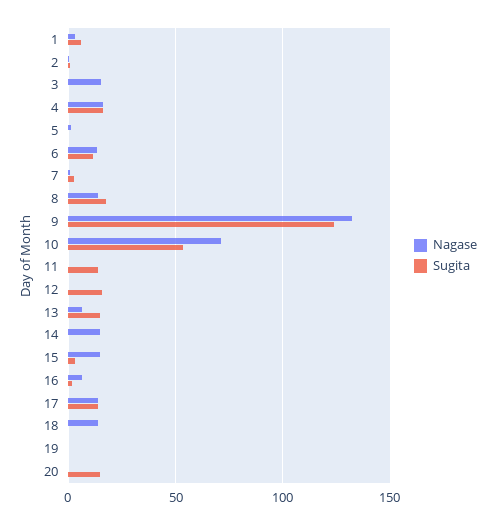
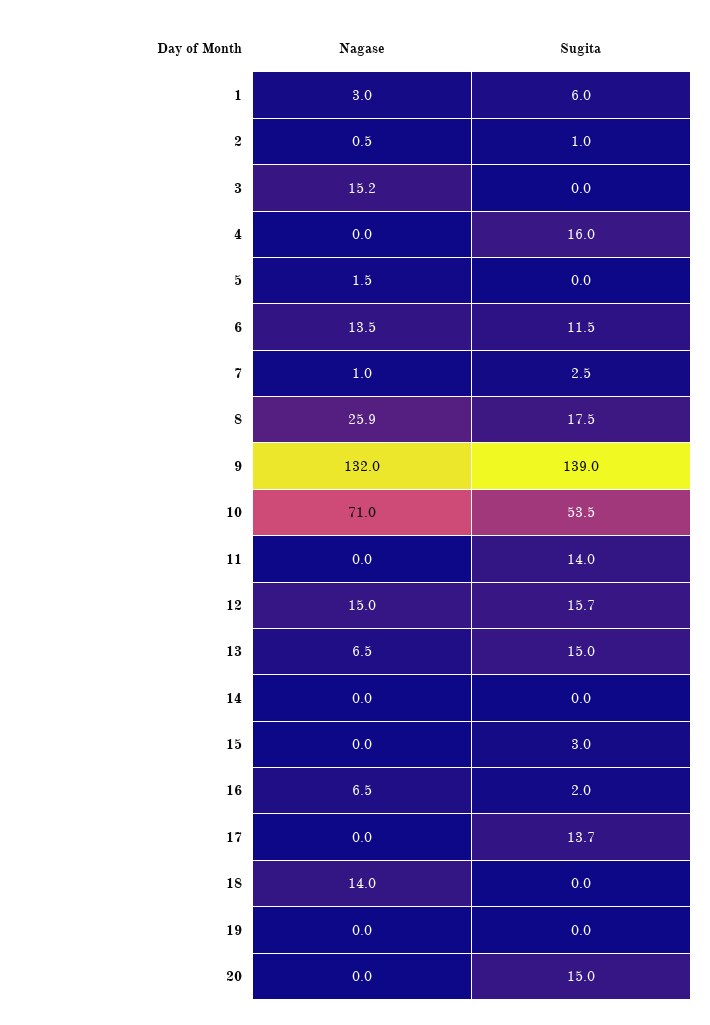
  {
    "Nagase": {
      "1": 3,
      "2": 0.5,
      "3": 15.2,
-     "4": 15,
+     "4": 0,
      "5": 1.5,
      "6": 13.5,
      "7": 1,
-     "8": 15,
+     "8": 25.9,
      "9": 132,
      "10": 71,
      "11": 0,
-     "12": 0,
+     "12": 15,
      "13": 6.5,
-     "14": 15,
+     "14": 0,
-     "15": 15,
+     "15": 0,
      "16": 6.5,
-     "17": 15,
+     "17": 0,
      "18": 14,
      "19": 0,
      "20": 0
    },
    "Sugita": {
      "1": 6,
      "2": 1,
      "3": 0,
      "4": 16,
      "5": 0,
      "6": 11.5,
      "7": 2.5,
      "8": 17.5,
-     "9": 125,
+     "9": 139,
      "10": 53.5,
      "11": 14,
      "12": 15.7,
      "13": 15,
      "14": 0,
      "15": 3,
      "16": 2,
      "17": 13.7,
      "18": 0,
      "19": 0,
      "20": 15
    }
  }

